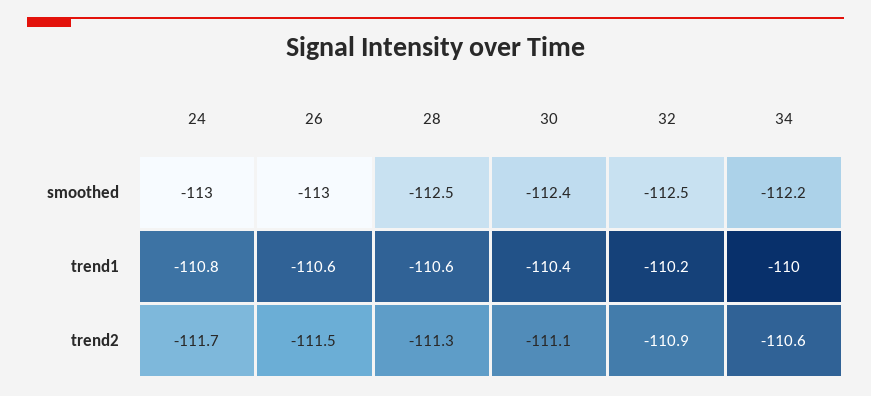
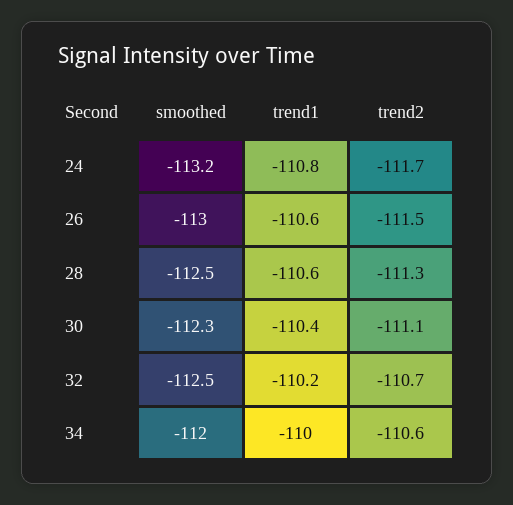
  {
    "24": {
-     "smoothed": -113,
+     "smoothed": -113.2,
      "trend1": -110.8,
      "trend2": -111.7
    },
    "26": {
      "smoothed": -113,
      "trend1": -110.6,
      "trend2": -111.5
    },
    "28": {
      "smoothed": -112.5,
      "trend1": -110.6,
      "trend2": -111.3
    },
    "30": {
-     "smoothed": -112.4,
+     "smoothed": -112.3,
      "trend1": -110.4,
      "trend2": -111.1
    },
    "32": {
      "smoothed": -112.5,
      "trend1": -110.2,
-     "trend2": -110.9
+     "trend2": -110.7
    },
    "34": {
-     "smoothed": -112.2,
+     "smoothed": -112,
      "trend1": -110,
      "trend2": -110.6
    }
  }

